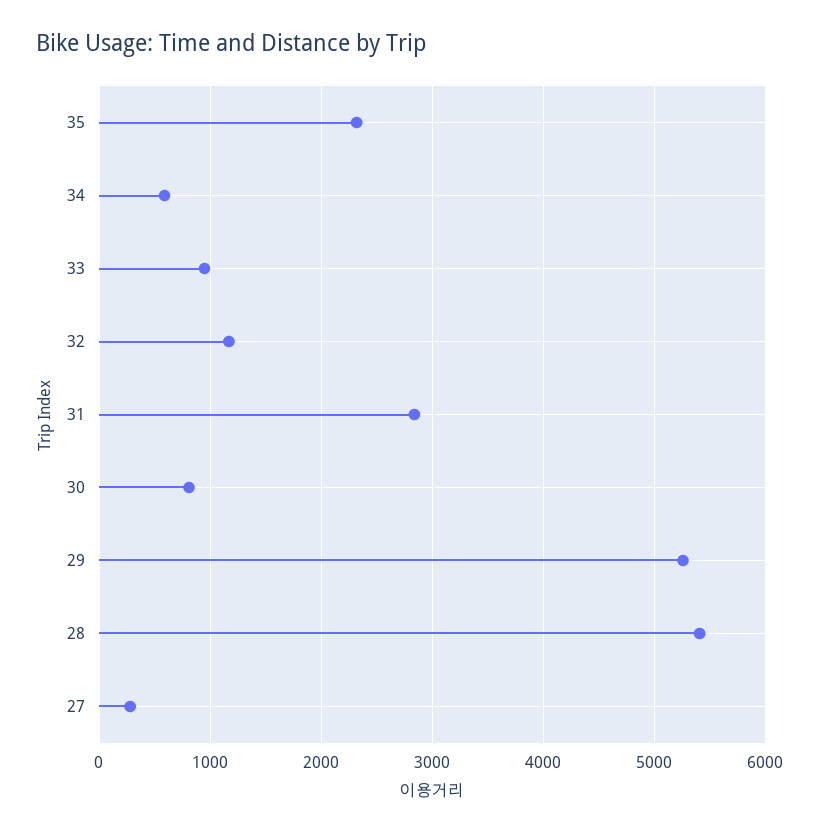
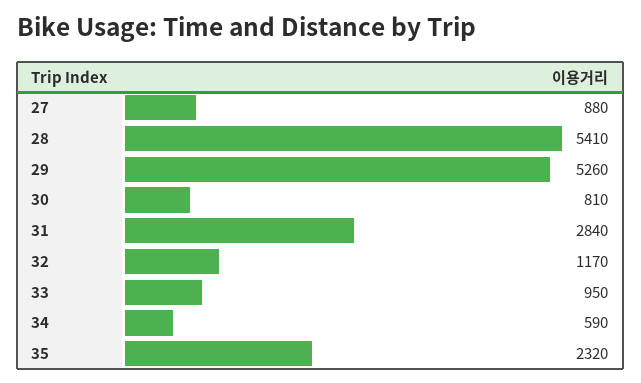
  {
    "35": 2320,
    "34": 590,
    "33": 950,
    "32": 1170,
    "31": 2840,
    "30": 810,
    "29": 5260,
    "28": 5410,
-   "27": 300
+   "27": 880
  }

